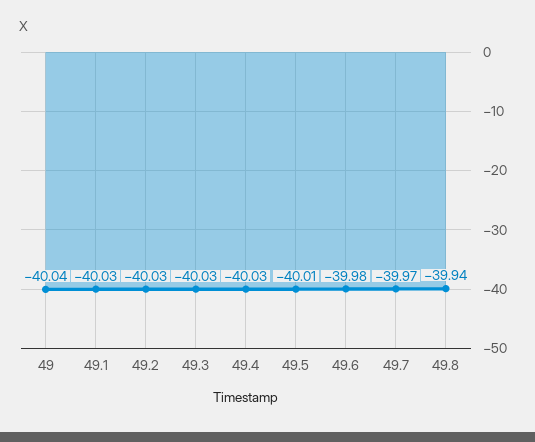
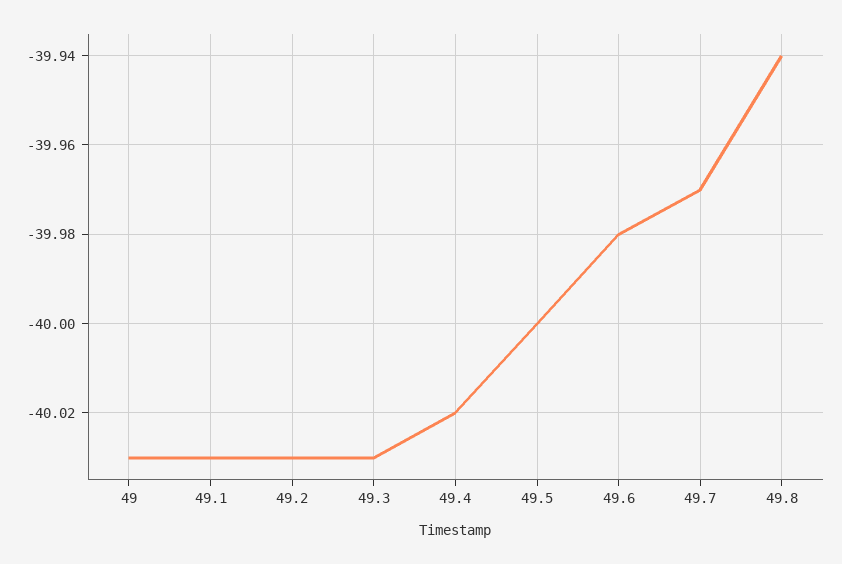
  {
-   "49": -40.04,
+   "49": -40.03,
    "49.1": -40.03,
    "49.2": -40.03,
    "49.3": -40.03,
-   "49.4": -40.03,
+   "49.4": -40.02,
-   "49.5": -40.01,
+   "49.5": -40,
    "49.6": -39.98,
    "49.7": -39.97,
    "49.8": -39.94
  }

